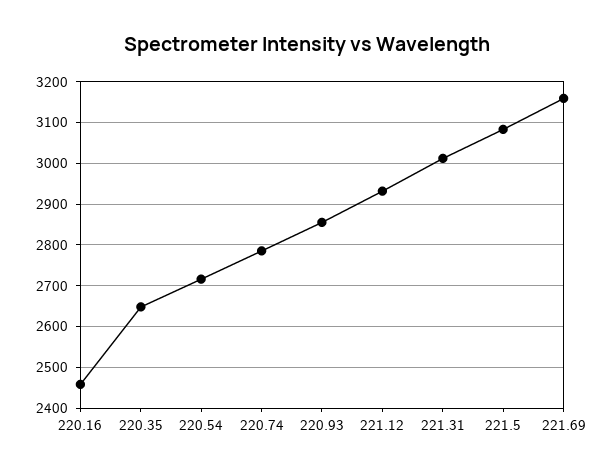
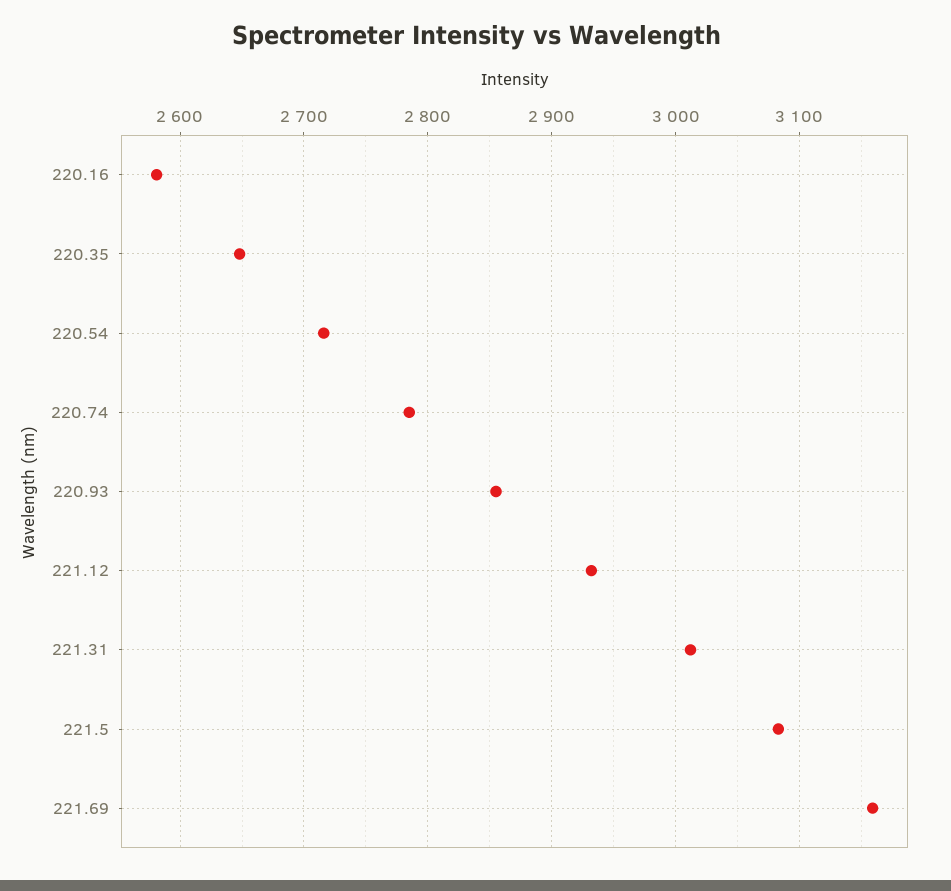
  {
-   "220.16": 2460,
+   "220.16": 2580,
    "220.35": 2650,
    "220.54": 2720,
    "220.74": 2790,
    "220.93": 2860,
    "221.12": 2930,
    "221.31": 3010,
    "221.5": 3080,
    "221.69": 3160
  }

